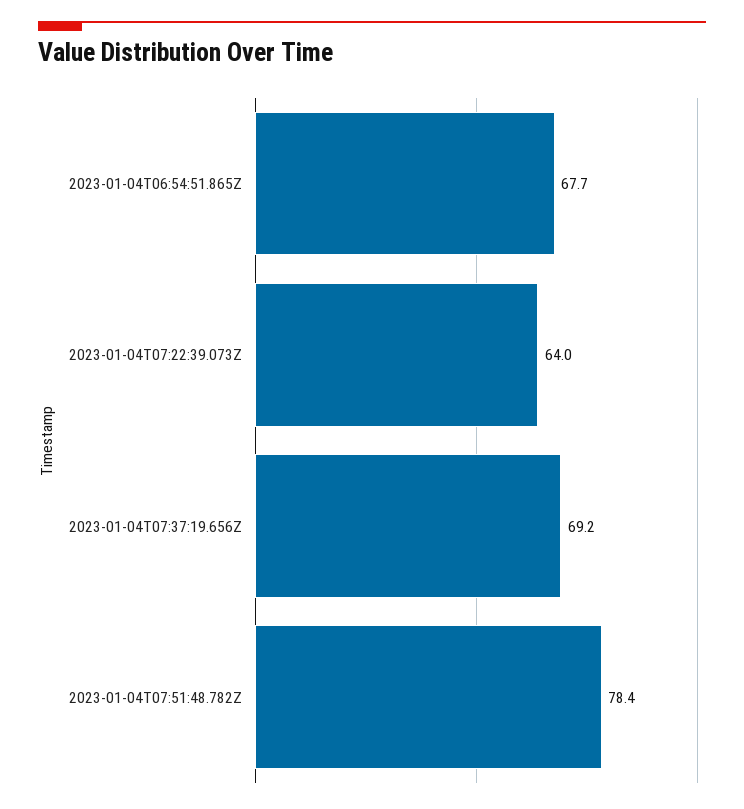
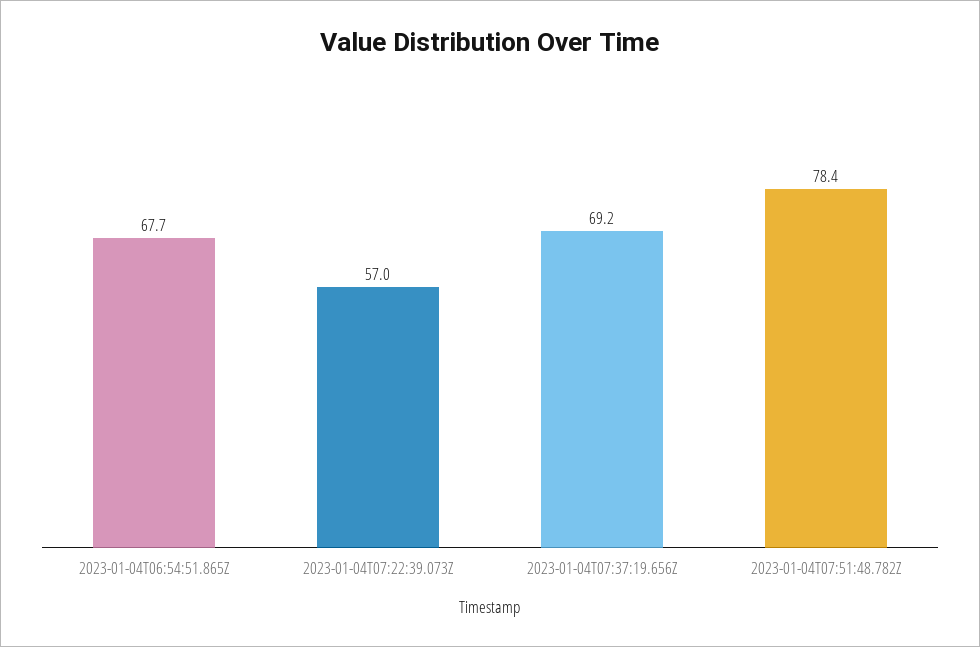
  {
    "2023-01-04T06:54:51.865Z": 67.7,
-   "2023-01-04T07:22:39.073Z": 64,
+   "2023-01-04T07:22:39.073Z": 57,
    "2023-01-04T07:37:19.656Z": 69.2,
    "2023-01-04T07:51:48.782Z": 78.4
  }

